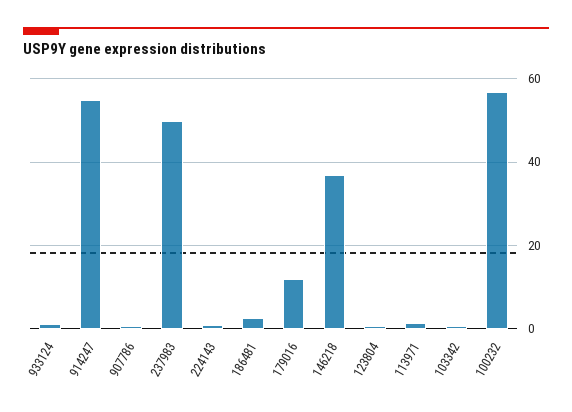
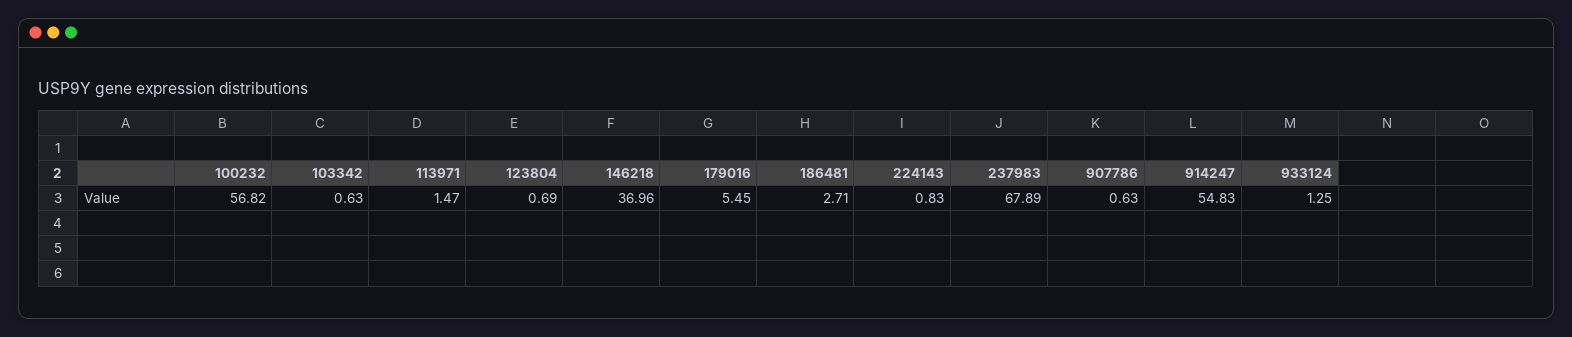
  {
    "933124": 1.25,
    "914247": 54.83,
    "907786": 0.63,
-   "237983": 50,
+   "237983": 67.89,
    "224143": 0.83,
    "186481": 2.71,
-   "179016": 12,
+   "179016": 5.45,
    "146218": 36.96,
    "123804": 0.69,
    "113971": 1.47,
    "103342": 0.63,
    "100232": 56.82
  }

